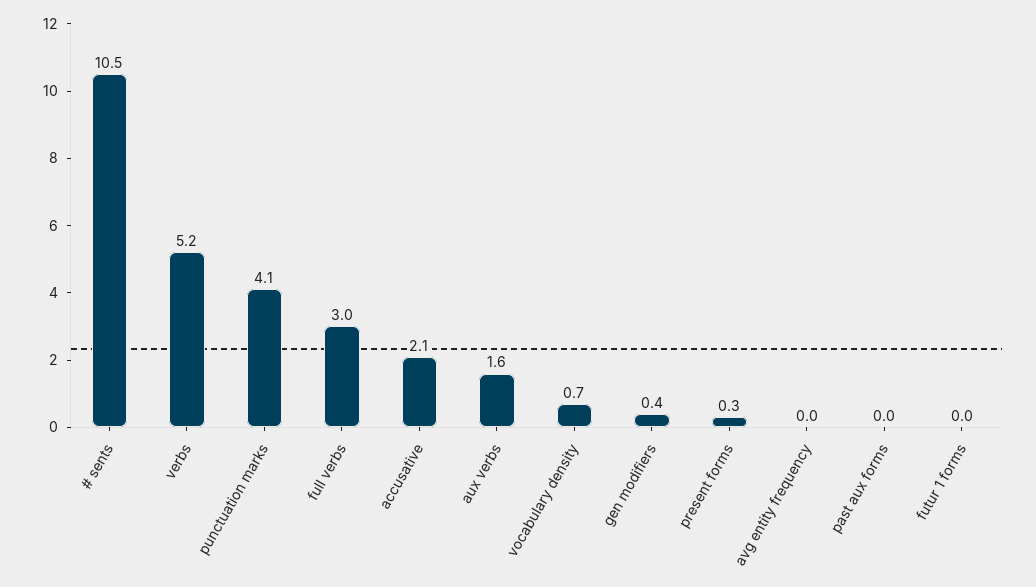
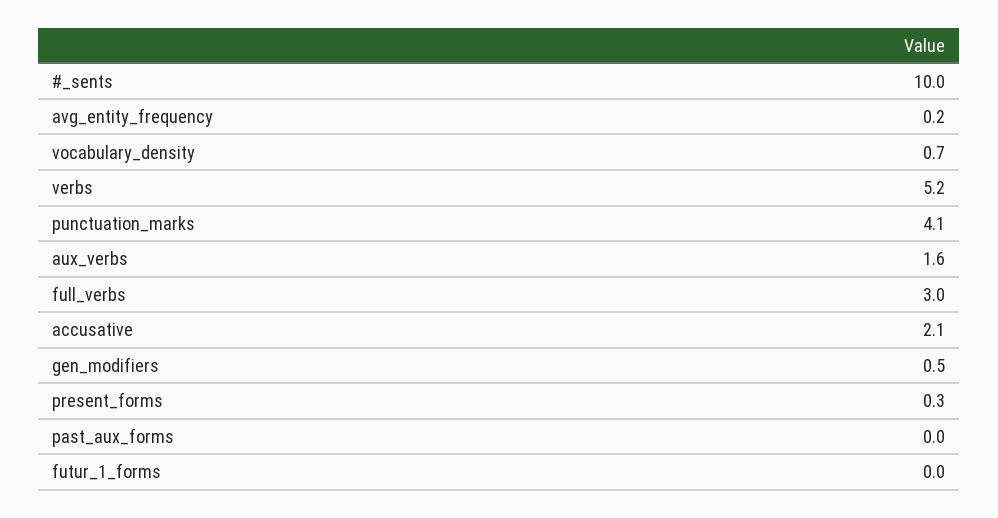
  {
-   "# sents": 10.5,
+   "# sents": 10,
    "verbs": 5.2,
    "punctuation marks": 4.1,
    "full verbs": 3,
    "accusative": 2.1,
    "aux verbs": 1.6,
    "vocabulary density": 0.7,
-   "gen modifiers": 0.4,
+   "gen modifiers": 0.5,
    "present forms": 0.3,
-   "avg entity frequency": 0,
+   "avg entity frequency": 0.2,
    "past aux forms": 0,
    "futur 1 forms": 0
  }

